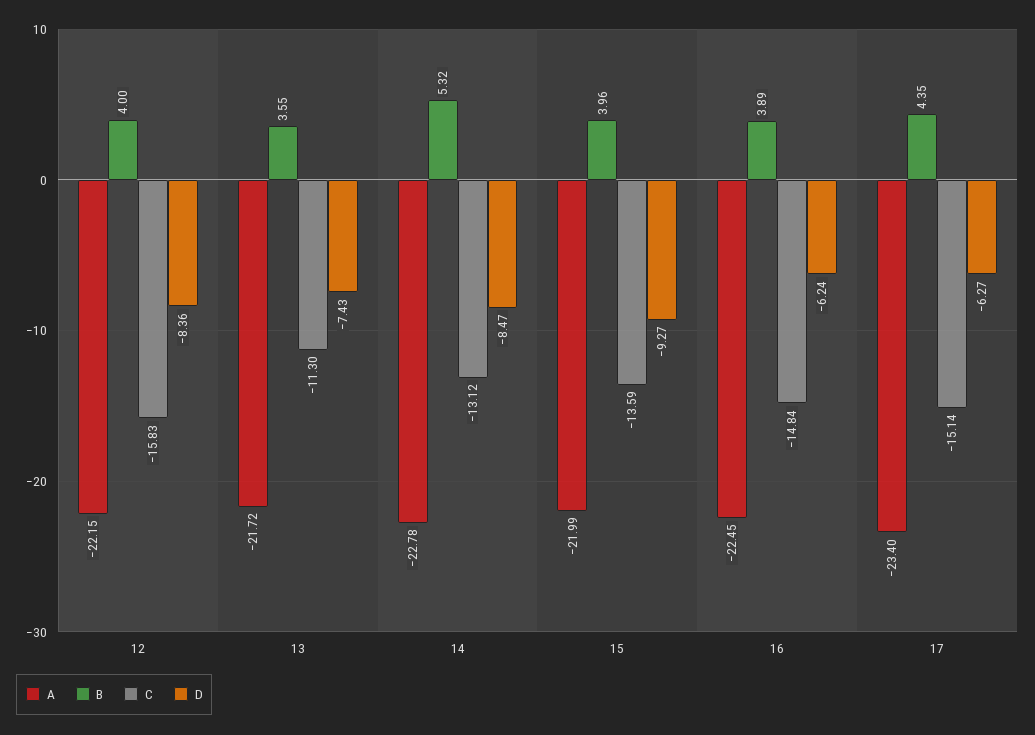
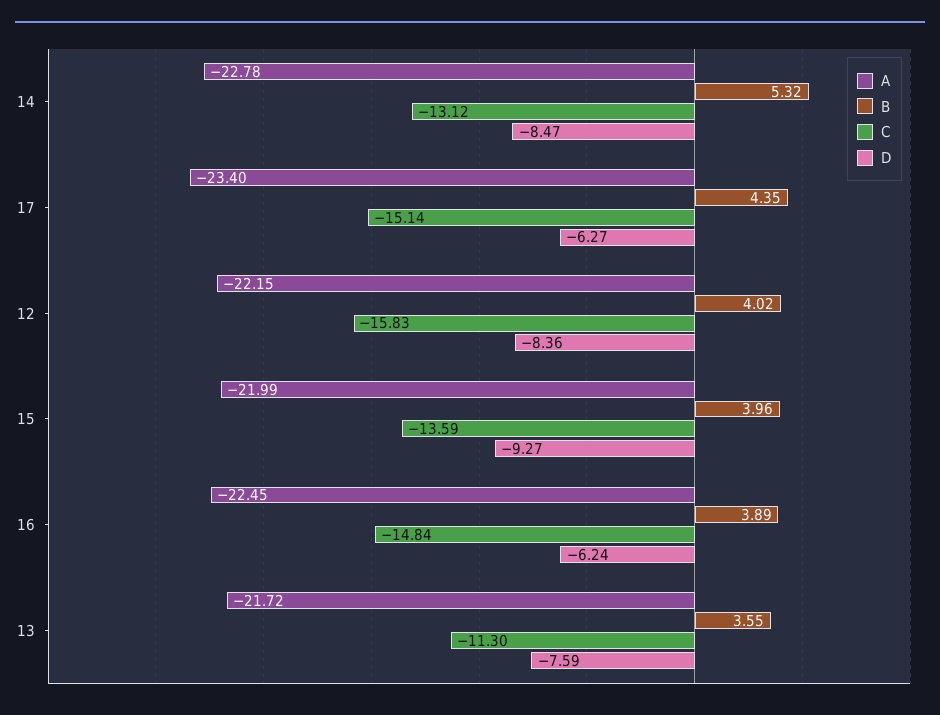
  {
    "A": {
      "12": -22.15,
      "13": -21.72,
      "14": -22.78,
      "15": -21.99,
      "16": -22.45,
      "17": -23.4
    },
    "B": {
-     "12": 4,
+     "12": 4.02,
      "13": 3.55,
      "14": 5.32,
      "15": 3.96,
      "16": 3.89,
      "17": 4.35
    },
    "C": {
      "12": -15.83,
      "13": -11.3,
      "14": -13.12,
      "15": -13.59,
      "16": -14.84,
      "17": -15.14
    },
    "D": {
      "12": -8.36,
-     "13": -7.43,
+     "13": -7.59,
      "14": -8.47,
      "15": -9.27,
      "16": -6.24,
      "17": -6.27
    }
  }

